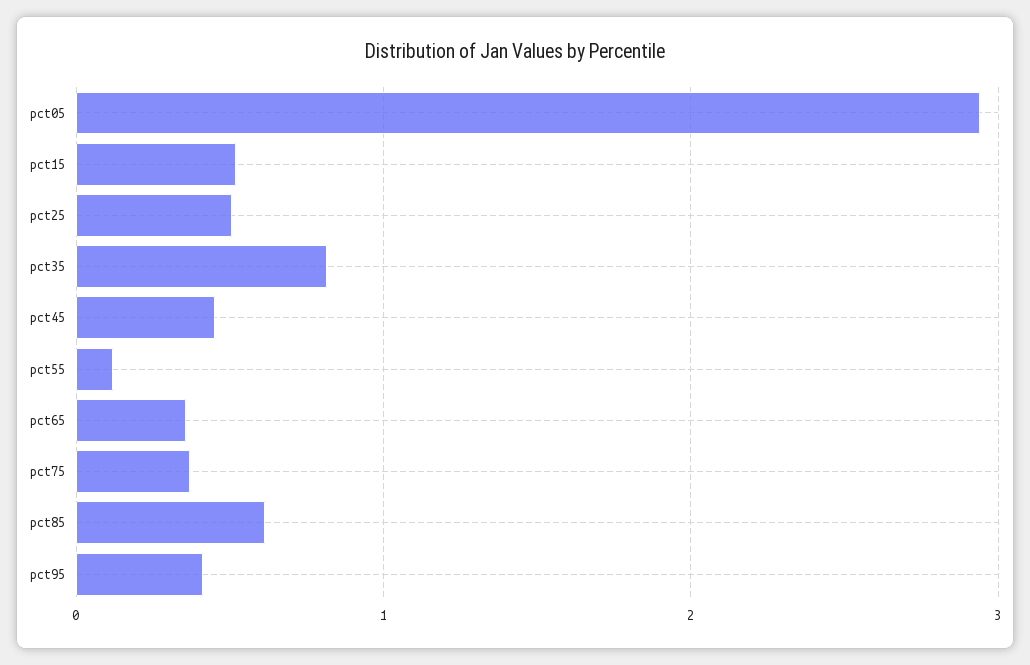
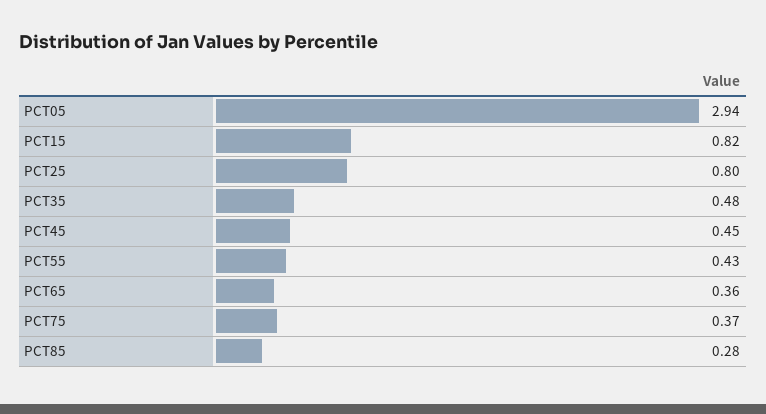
  {
    "pct05": 2.94,
-   "pct15": 0.5,
+   "pct15": 0.82,
-   "pct25": 0.5,
+   "pct25": 0.8,
-   "pct35": 0.8,
+   "pct35": 0.48,
    "pct45": 0.45,
-   "pct55": 0.1,
+   "pct55": 0.43,
    "pct65": 0.36,
    "pct75": 0.37,
-   "pct85": 0.6,
+   "pct85": 0.28
-   "pct95": 0.4
  }

